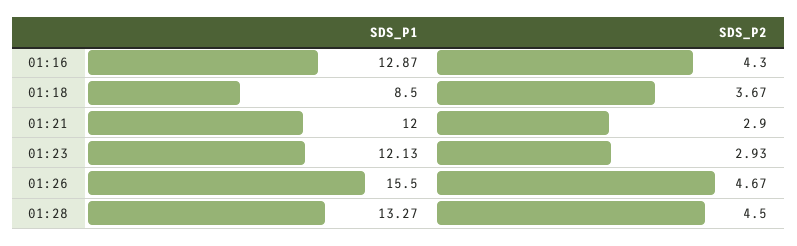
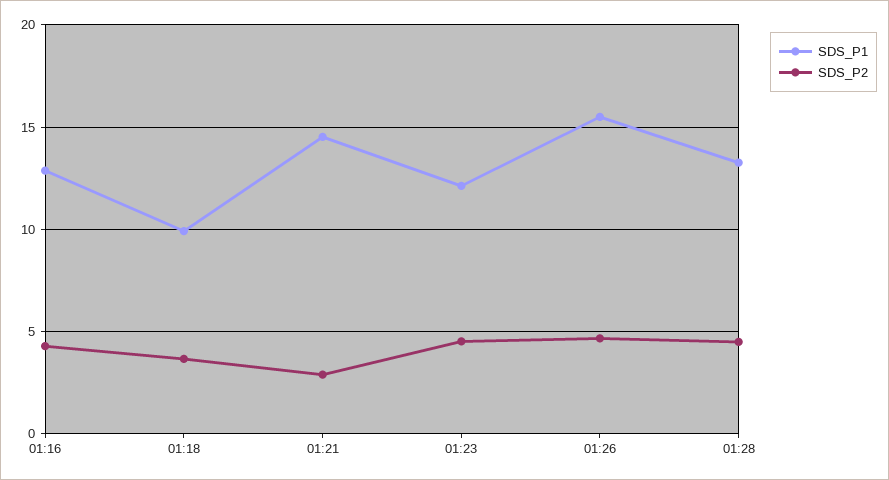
  {
    "SDS_P1": {
      "01:16": 12.87,
-     "01:18": 8.5,
+     "01:18": 10,
-     "01:21": 12,
+     "01:21": 14.5,
      "01:23": 12.13,
      "01:26": 15.5,
      "01:28": 13.27
    },
    "SDS_P2": {
      "01:16": 4.3,
      "01:18": 3.67,
      "01:21": 2.9,
-     "01:23": 2.93,
+     "01:23": 4.5,
      "01:26": 4.67,
      "01:28": 4.5
    }
  }

